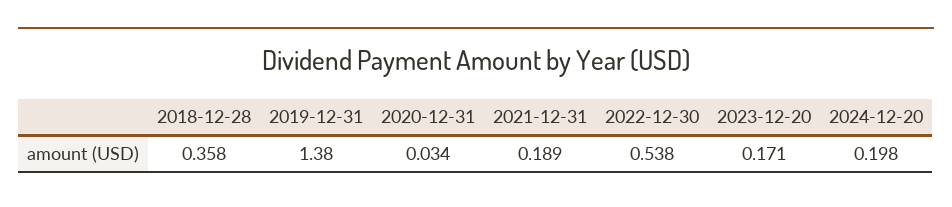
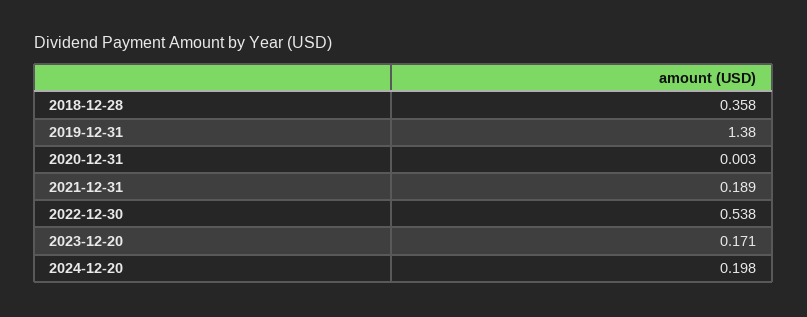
  {
    "2018-12-28": 0.358,
    "2019-12-31": 1.38,
-   "2020-12-31": 0.034,
+   "2020-12-31": 0.003,
    "2021-12-31": 0.189,
    "2022-12-30": 0.538,
    "2023-12-20": 0.171,
    "2024-12-20": 0.198
  }

